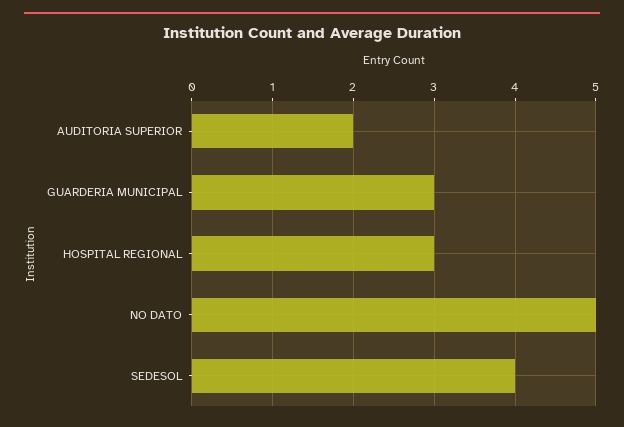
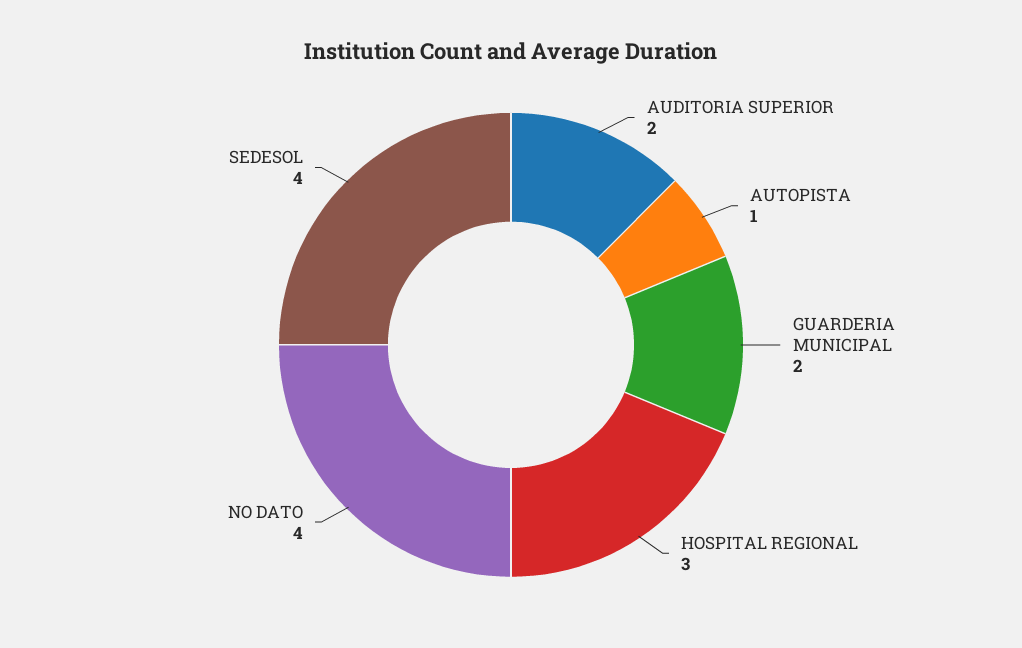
  {
    "AUDITORIA SUPERIOR": 2,
-   "GUARDERIA MUNICIPAL": 3,
+   "GUARDERIA MUNICIPAL": 2,
    "HOSPITAL REGIONAL": 3,
-   "NO DATO": 5,
+   "NO DATO": 4,
-   "SEDESOL": 4
+   "SEDESOL": 4,
+   "AUTOPISTA": 1
  }

